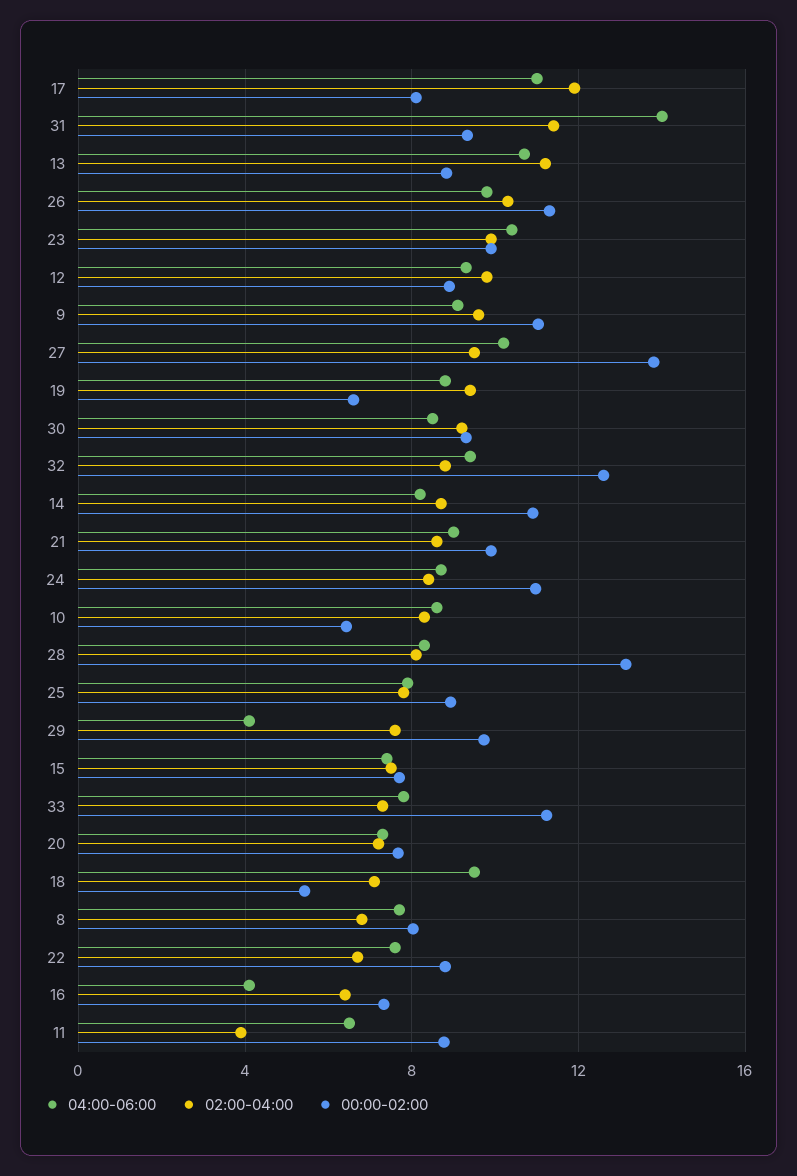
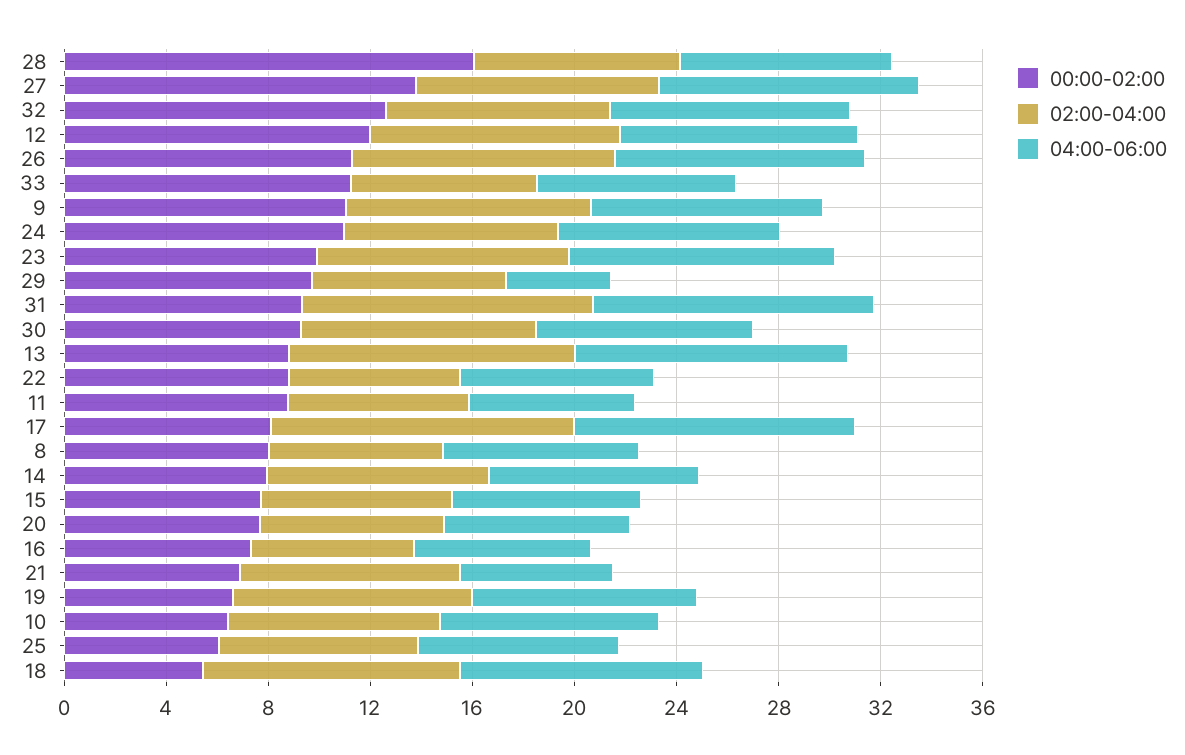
  {
    "04:00-06:00": {
      "17": 11,
-     "31": 14,
+     "31": 11,
      "13": 10.5,
      "26": 10,
      "23": 10.5,
      "12": 9.5,
      "9": 9,
      "27": 10,
      "19": 9,
      "30": 8.5,
      "32": 9.5,
      "14": 8,
-     "21": 9,
+     "21": 6,
      "24": 8.5,
      "10": 8.5,
      "28": 8.5,
      "25": 8,
      "29": 4,
      "15": 7.5,
      "33": 8,
      "20": 7.5,
      "18": 9.5,
      "8": 7.5,
      "22": 7.5,
-     "16": 4,
+     "16": 7,
      "11": 6.5
    },
    "02:00-04:00": {
      "17": 12,
      "31": 11.5,
      "13": 11,
      "26": 10.5,
      "23": 10,
      "12": 10,
      "9": 9.5,
      "27": 9.5,
      "19": 9.5,
      "30": 9,
      "32": 9,
      "14": 8.5,
      "21": 8.5,
      "24": 8.5,
      "10": 8.5,
      "28": 8,
      "25": 8,
      "29": 7.5,
      "15": 7.5,
      "33": 7.5,
      "20": 7,
-     "18": 7,
+     "18": 10,
      "8": 7,
      "22": 6.5,
      "16": 6.5,
-     "11": 4
+     "11": 7
    },
    "00:00-02:00": {
      "17": 8,
      "31": 9.5,
      "13": 9,
      "26": 11.5,
      "23": 10,
-     "12": 9,
+     "12": 12,
      "9": 11,
      "27": 14,
      "19": 6.5,
      "30": 9.5,
      "32": 12.5,
-     "14": 11,
+     "14": 8,
-     "21": 10,
+     "21": 7,
      "24": 11,
      "10": 6.5,
-     "28": 13,
+     "28": 16,
-     "25": 9,
+     "25": 6,
      "29": 9.5,
      "15": 7.5,
      "33": 11,
      "20": 7.5,
      "18": 5.5,
      "8": 8,
      "22": 9,
      "16": 7.5,
      "11": 9
    }
  }

